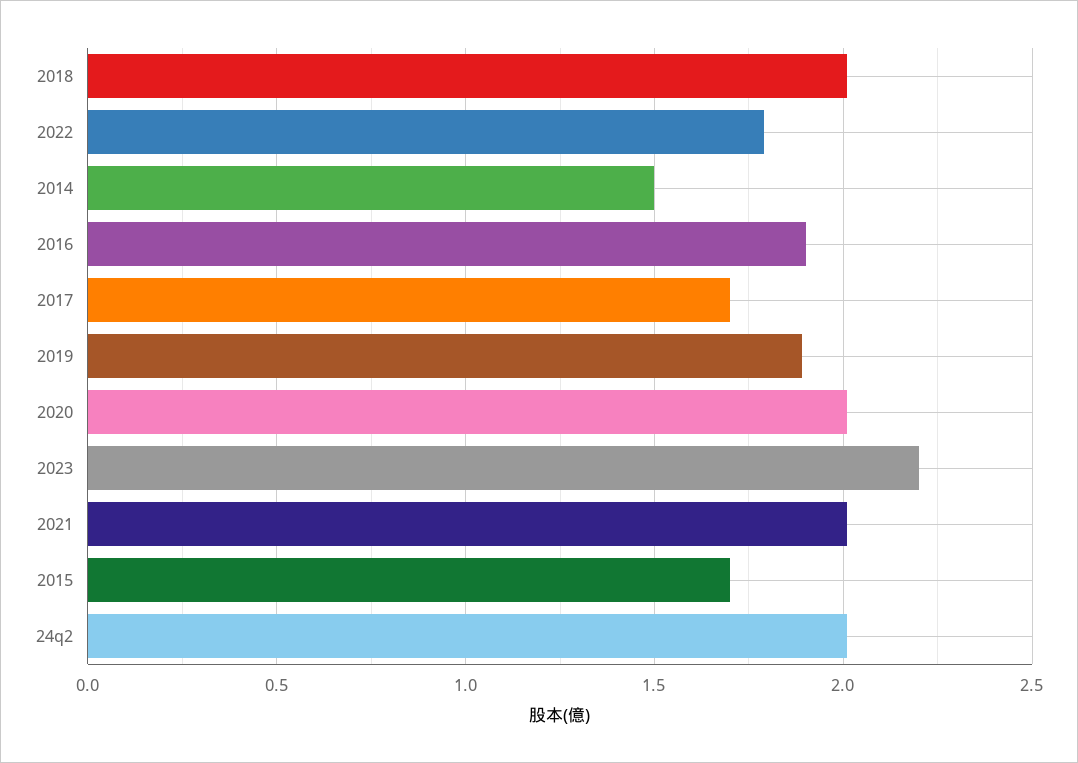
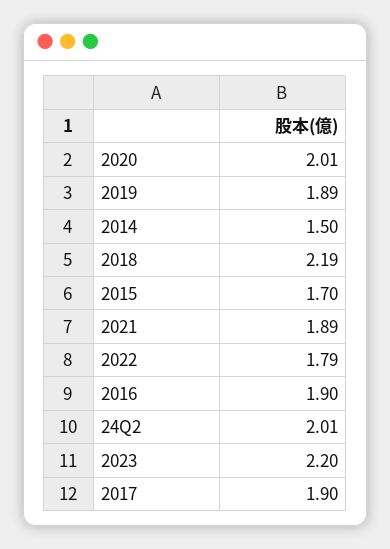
  {
-   "2018": 2,
+   "2018": 2.19,
    "2022": 1.79,
    "2014": 1.5,
    "2016": 1.9,
-   "2017": 1.7,
+   "2017": 1.9,
    "2019": 1.89,
    "2020": 2.01,
    "2023": 2.2,
-   "2021": 2,
+   "2021": 1.89,
    "2015": 1.7,
    "24q2": 2.01
  }

